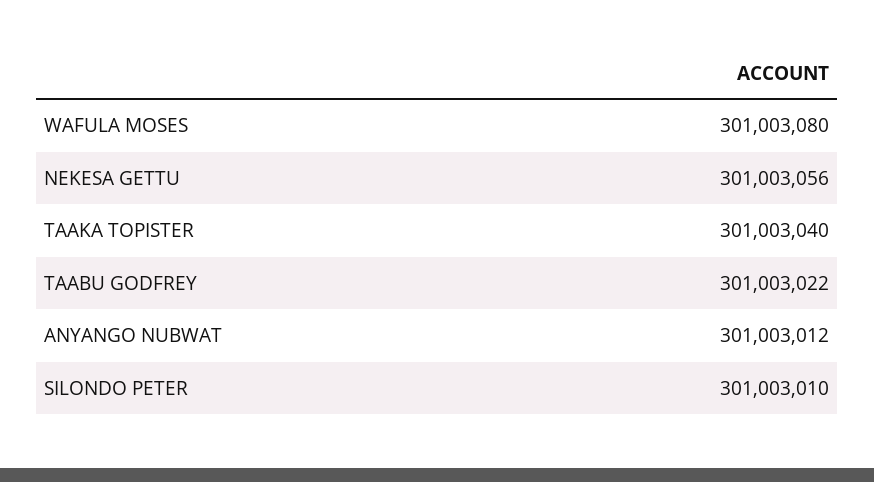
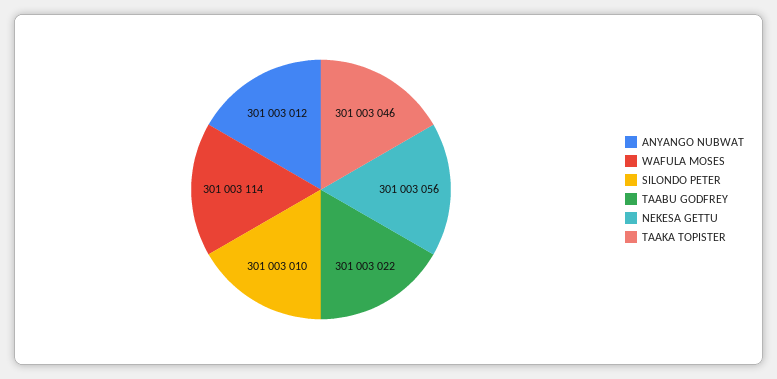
  {
-   "WAFULA MOSES": 301003080,
+   "WAFULA MOSES": 301003114,
    "NEKESA GETTU": 301003056,
-   "TAAKA TOPISTER": 301003040,
+   "TAAKA TOPISTER": 301003046,
    "TAABU GODFREY": 301003022,
    "ANYANGO NUBWAT": 301003012,
    "SILONDO PETER": 301003010
  }

